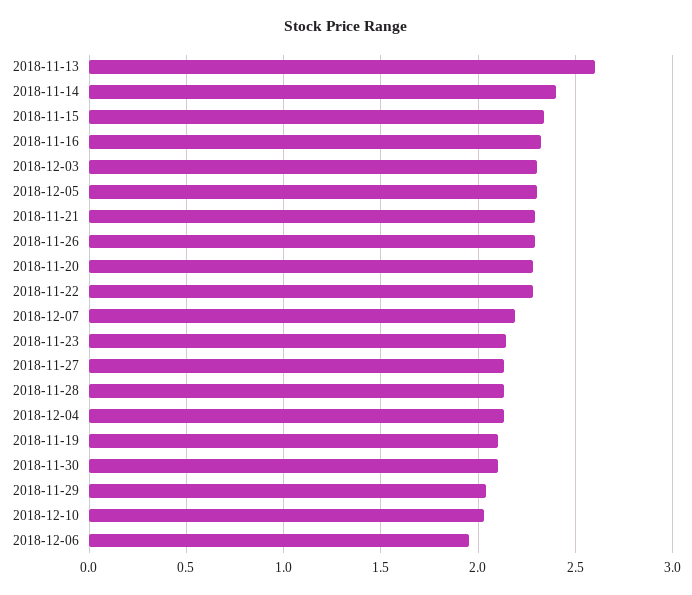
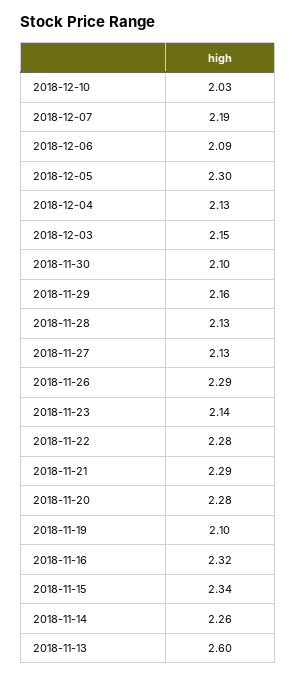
  {
    "2018-11-13": 2.6,
-   "2018-11-14": 2.4,
+   "2018-11-14": 2.26,
    "2018-11-15": 2.34,
    "2018-11-16": 2.32,
-   "2018-12-03": 2.3,
+   "2018-12-03": 2.15,
    "2018-12-05": 2.3,
    "2018-11-21": 2.29,
    "2018-11-26": 2.29,
    "2018-11-20": 2.28,
    "2018-11-22": 2.28,
    "2018-12-07": 2.19,
    "2018-11-23": 2.14,
    "2018-11-27": 2.13,
    "2018-11-28": 2.13,
    "2018-12-04": 2.13,
    "2018-11-19": 2.1,
    "2018-11-30": 2.1,
-   "2018-11-29": 2.05,
+   "2018-11-29": 2.16,
    "2018-12-10": 2.03,
-   "2018-12-06": 1.95
+   "2018-12-06": 2.09
  }

